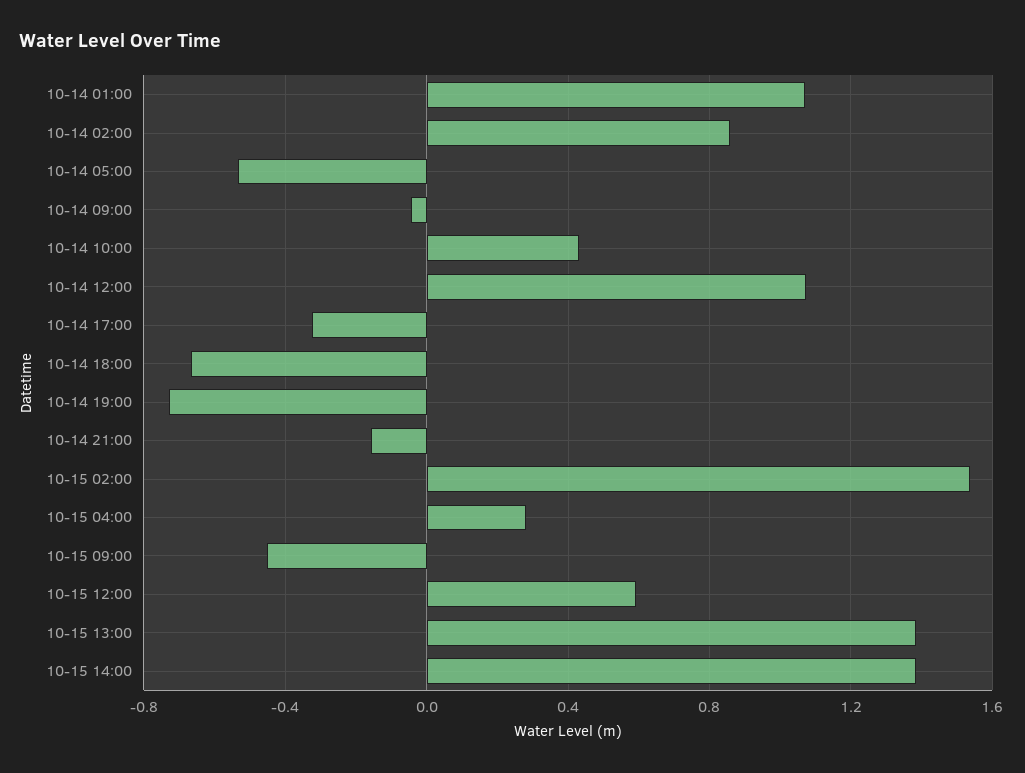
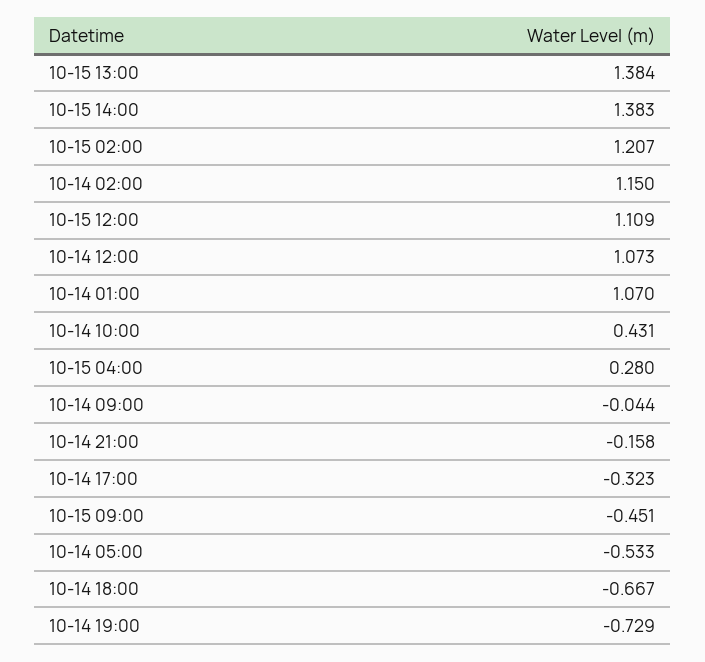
  {
    "10-14 01:00": 1.07,
-   "10-14 02:00": 0.85,
+   "10-14 02:00": 1.15,
    "10-14 05:00": -0.533,
    "10-14 09:00": -0.044,
    "10-14 10:00": 0.431,
    "10-14 12:00": 1.073,
    "10-14 17:00": -0.323,
    "10-14 18:00": -0.667,
    "10-14 19:00": -0.729,
    "10-14 21:00": -0.158,
-   "10-15 02:00": 1.55,
+   "10-15 02:00": 1.207,
    "10-15 04:00": 0.28,
    "10-15 09:00": -0.451,
-   "10-15 12:00": 0.6,
+   "10-15 12:00": 1.109,
    "10-15 13:00": 1.384,
    "10-15 14:00": 1.383
  }

